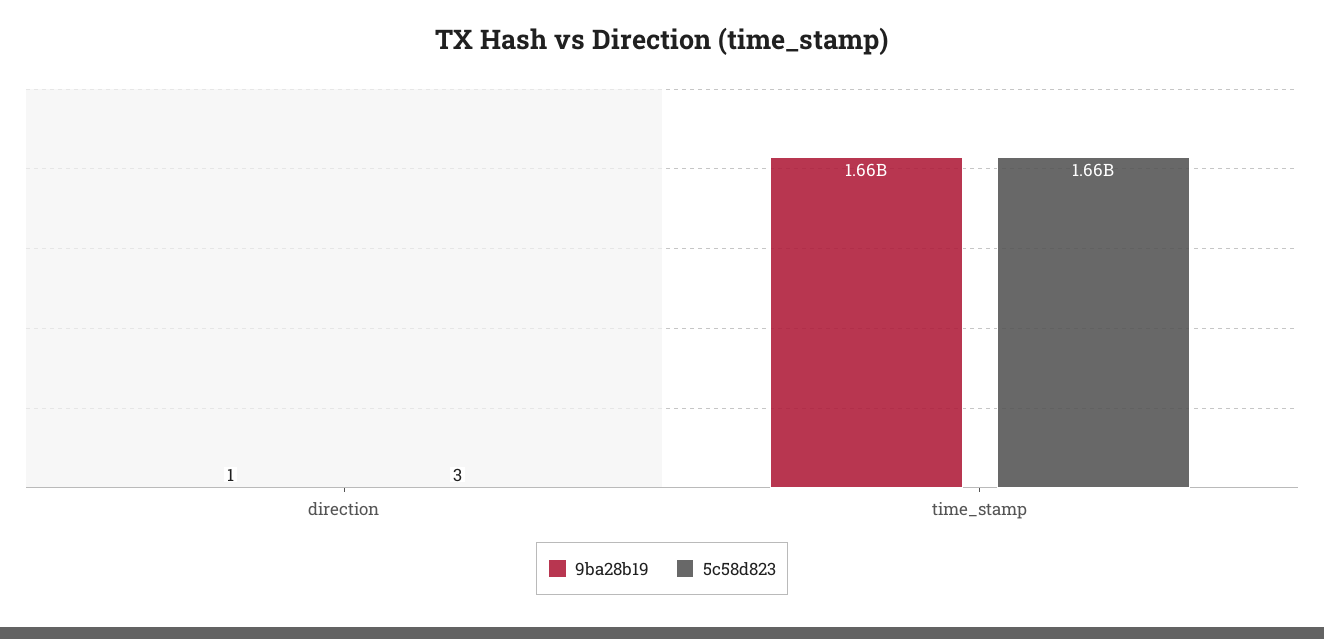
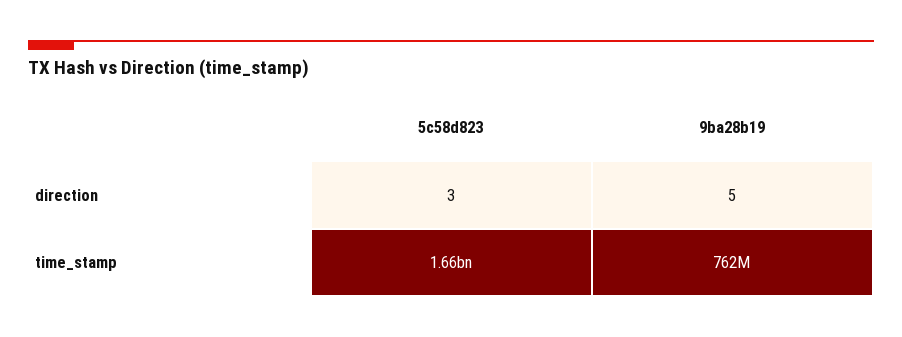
  {
    "9ba28b19": {
-     "direction": 1,
+     "direction": 5,
-     "time_stamp": 1660000000
+     "time_stamp": 762000000
    },
    "5c58d823": {
      "direction": 3,
      "time_stamp": 1660000000
    }
  }

